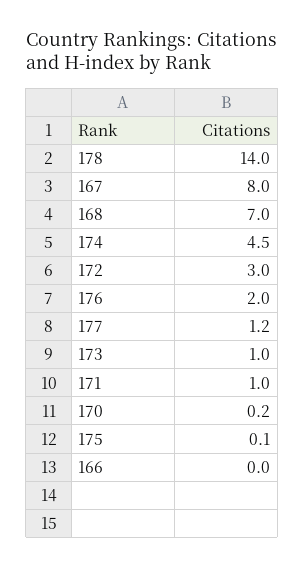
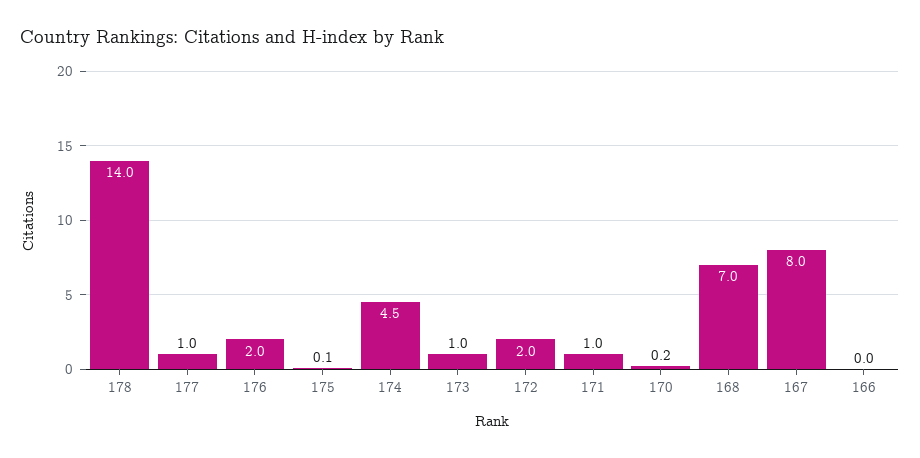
  {
    "178": 14,
    "167": 8,
    "168": 7,
    "174": 4.5,
-   "172": 3,
+   "172": 2,
    "176": 2,
-   "177": 1.2,
+   "177": 1,
    "173": 1,
    "171": 1,
    "170": 0.2,
    "175": 0.1,
    "166": 0
  }

